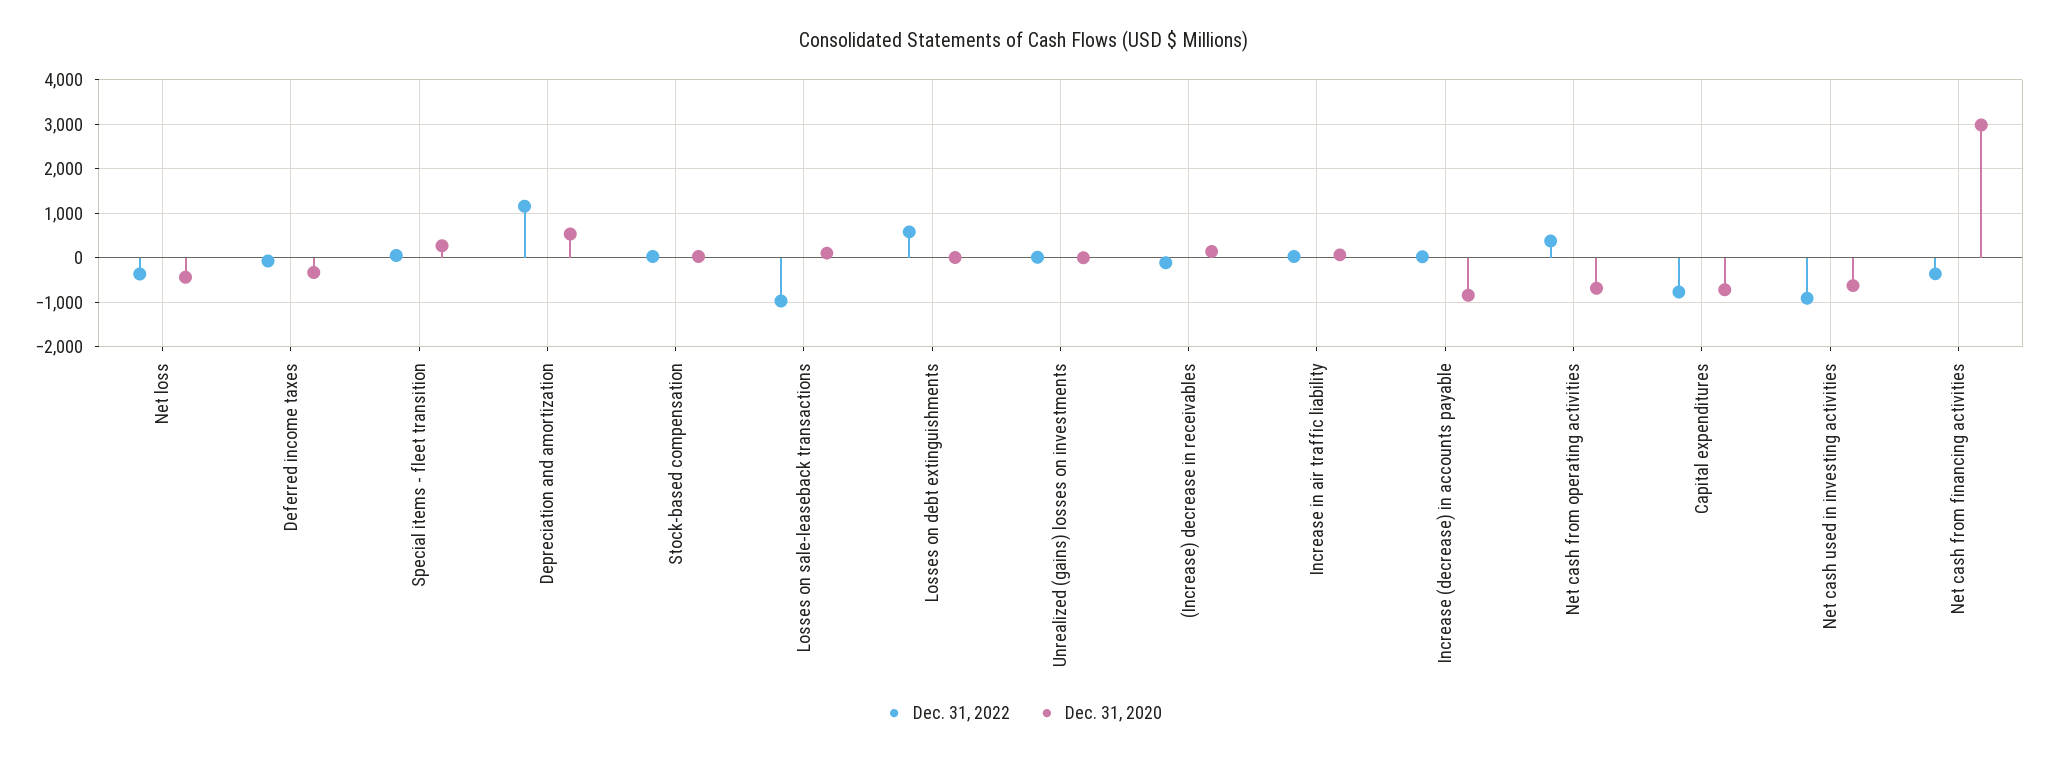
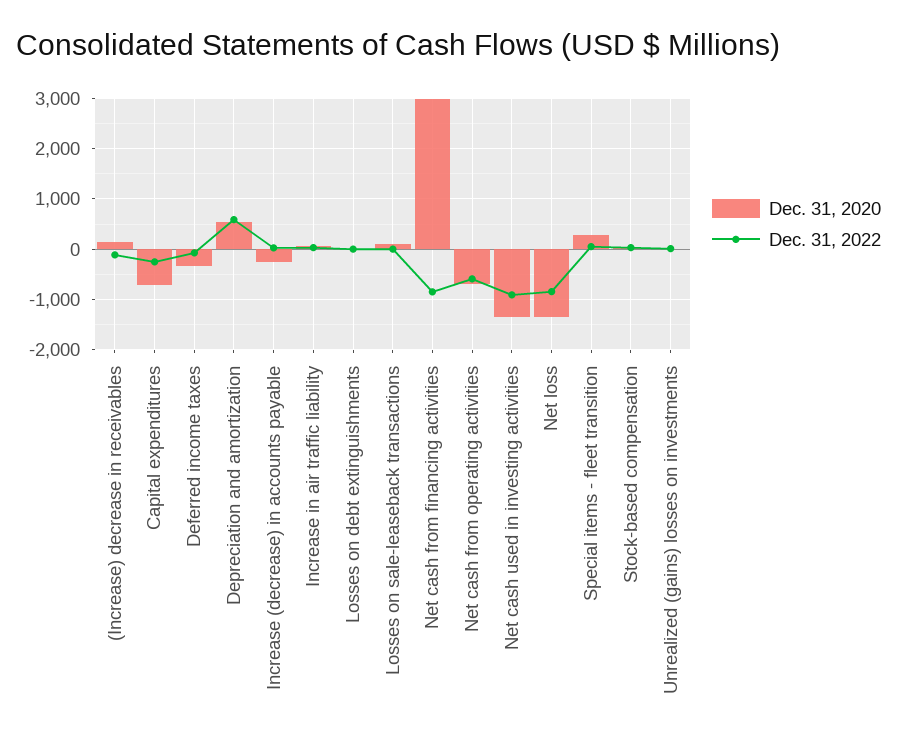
  {
    "Dec. 31, 2022": {
-     "Net loss": -400,
+     "Net loss": -800,
      "Deferred income taxes": 0,
      "Special items - fleet transition": 0,
-     "Depreciation and amortization": 1200,
+     "Depreciation and amortization": 600,
      "Stock-based compensation": 0,
-     "Losses on sale-leaseback transactions": -1000,
+     "Losses on sale-leaseback transactions": 0,
-     "Losses on debt extinguishments": 600,
+     "Losses on debt extinguishments": 0,
      "Unrealized (gains) losses on investments": 0,
      "(Increase) decrease in receivables": -200,
      "Increase in air traffic liability": 0,
      "Increase (decrease) in accounts payable": 0,
-     "Net cash from operating activities": 400,
+     "Net cash from operating activities": -600,
-     "Capital expenditures": -800,
+     "Capital expenditures": -200,
      "Net cash used in investing activities": -1000,
-     "Net cash from financing activities": -400
+     "Net cash from financing activities": -800
    },
    "Dec. 31, 2020": {
-     "Net loss": -400,
+     "Net loss": -1400,
      "Deferred income taxes": -400,
      "Special items - fleet transition": 200,
      "Depreciation and amortization": 600,
      "Stock-based compensation": 0,
      "Losses on sale-leaseback transactions": 200,
      "Losses on debt extinguishments": 0,
      "Unrealized (gains) losses on investments": 0,
      "(Increase) decrease in receivables": 200,
      "Increase in air traffic liability": 0,
-     "Increase (decrease) in accounts payable": -800,
+     "Increase (decrease) in accounts payable": -200,
      "Net cash from operating activities": -600,
      "Capital expenditures": -800,
-     "Net cash used in investing activities": -600,
+     "Net cash used in investing activities": -1400,
      "Net cash from financing activities": 3000
    }
  }

